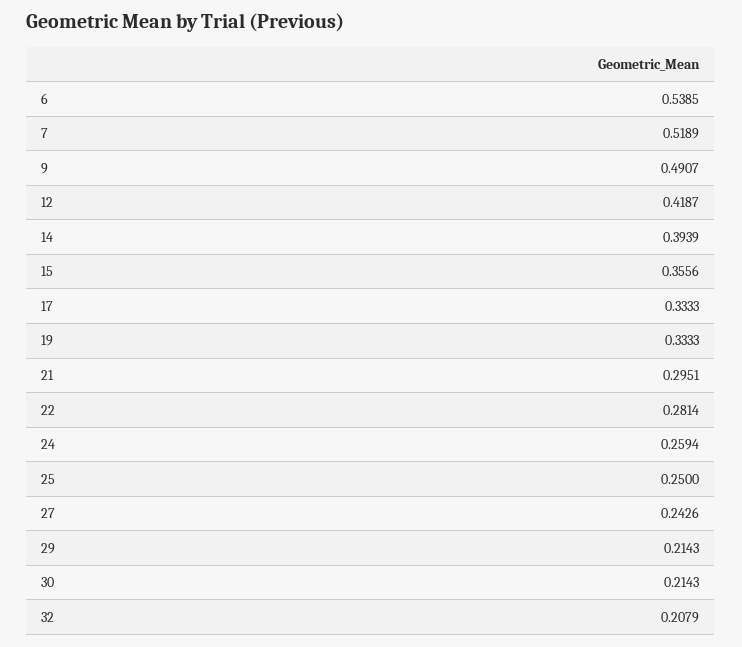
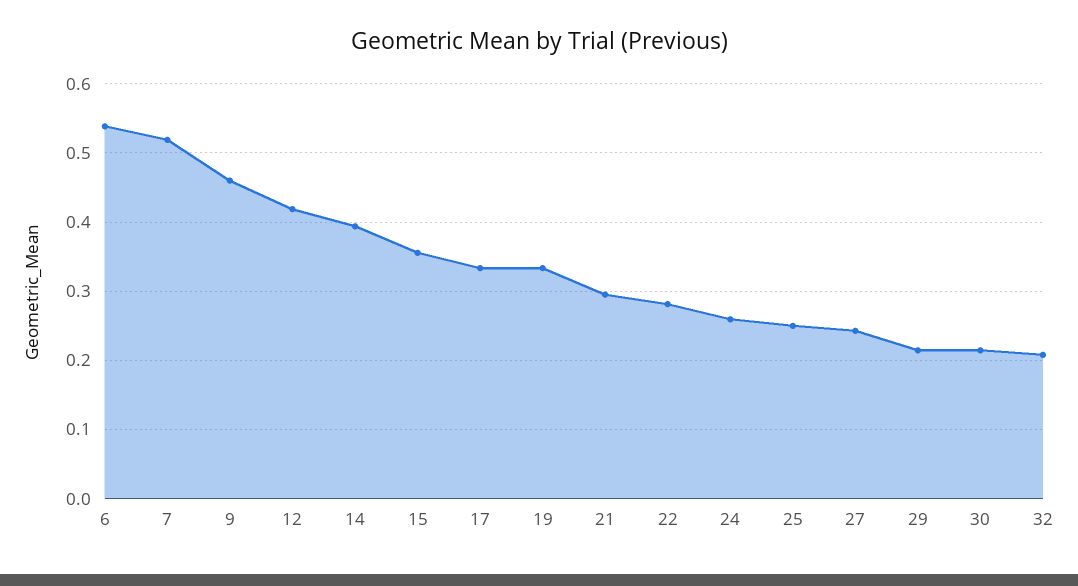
  {
    "6": 0.5385,
    "7": 0.5189,
-   "9": 0.4907,
+   "9": 0.46,
    "12": 0.4187,
    "14": 0.3939,
    "15": 0.3556,
    "17": 0.3333,
    "19": 0.3333,
    "21": 0.2951,
    "22": 0.2814,
    "24": 0.2594,
    "25": 0.25,
    "27": 0.2426,
    "29": 0.2143,
    "30": 0.2143,
    "32": 0.2079
  }

